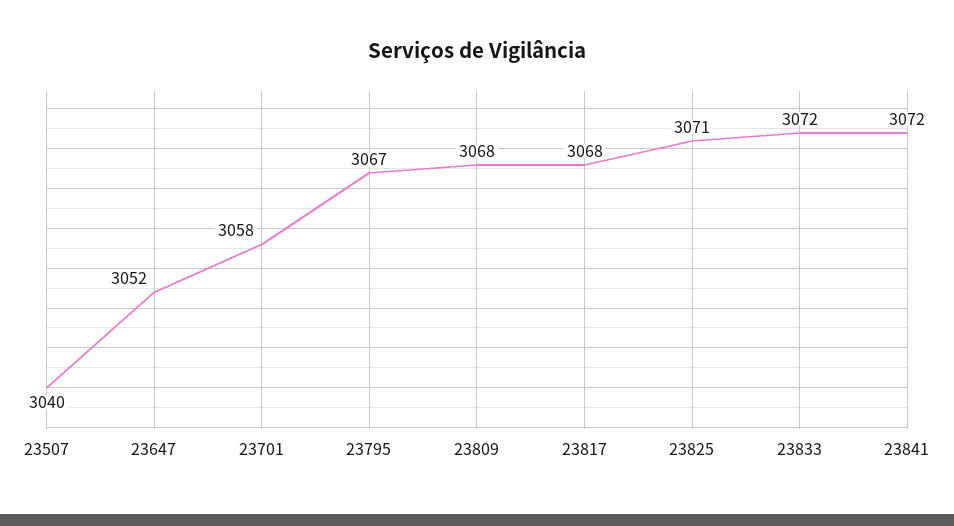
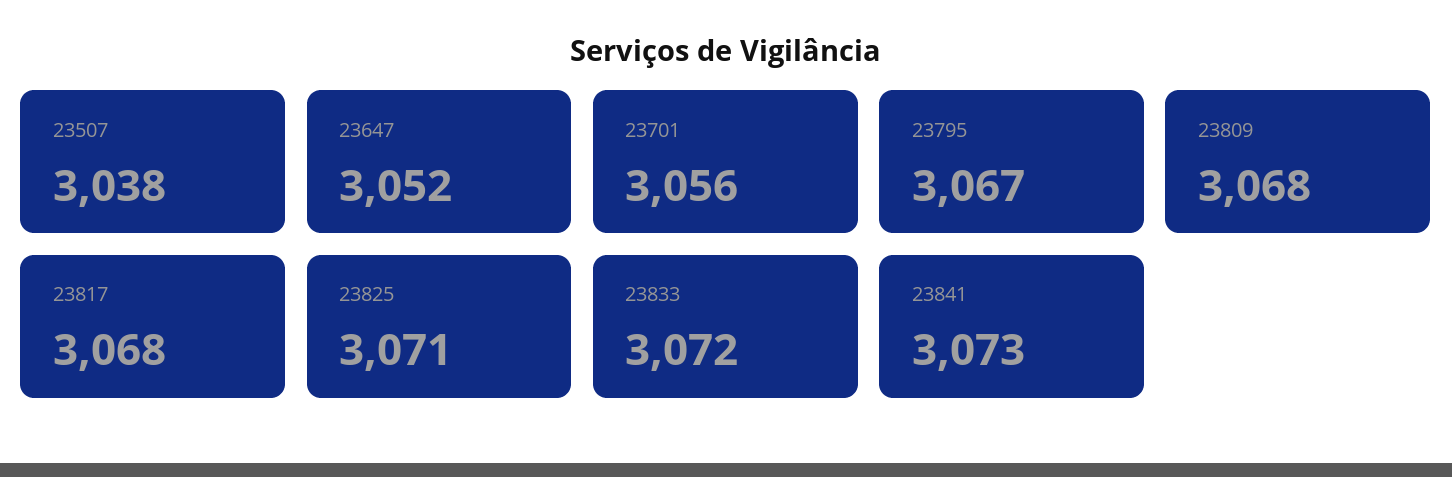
  {
-   "23507": 3040,
+   "23507": 3038,
    "23647": 3052,
-   "23701": 3058,
+   "23701": 3056,
    "23795": 3067,
    "23809": 3068,
    "23817": 3068,
    "23825": 3071,
    "23833": 3072,
-   "23841": 3072
+   "23841": 3073
  }

